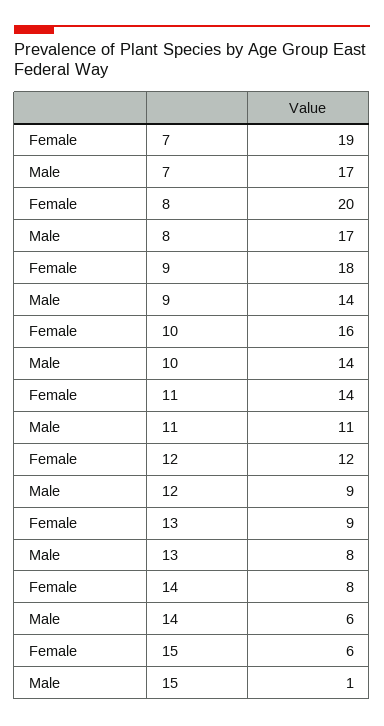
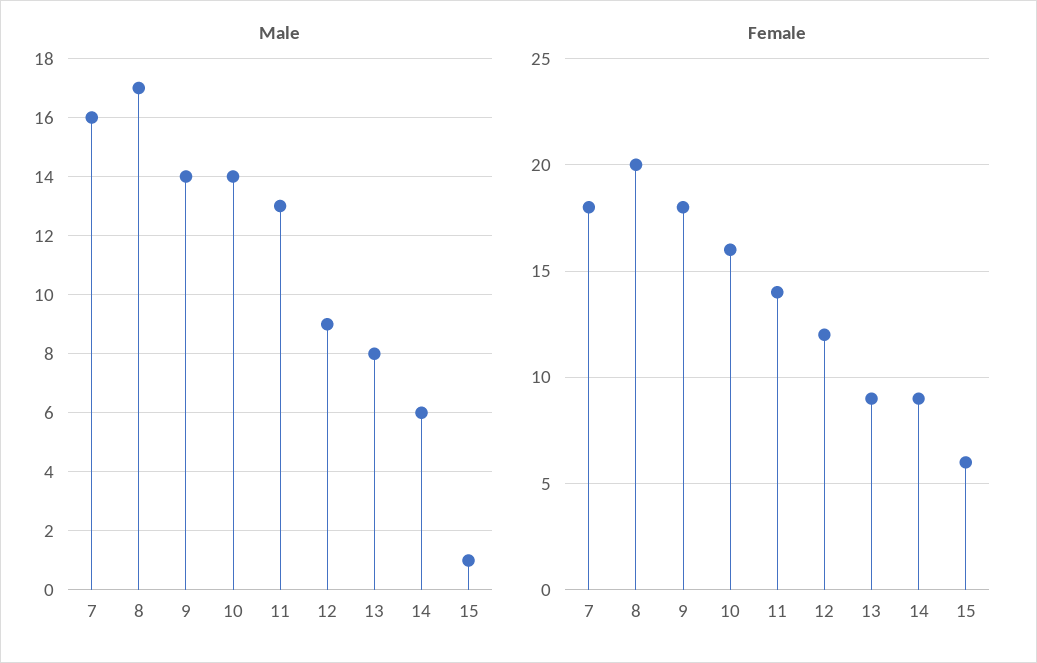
  {
    "Female": {
-     "7": 19,
+     "7": 18,
      "8": 20,
      "9": 18,
      "10": 16,
      "11": 14,
      "12": 12,
      "13": 9,
-     "14": 8,
+     "14": 9,
      "15": 6
    },
    "Male": {
-     "7": 17,
+     "7": 16,
      "8": 17,
      "9": 14,
      "10": 14,
-     "11": 11,
+     "11": 13,
      "12": 9,
      "13": 8,
      "14": 6,
      "15": 1
    }
  }

